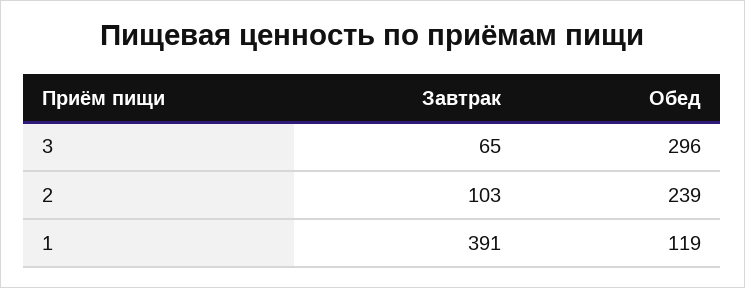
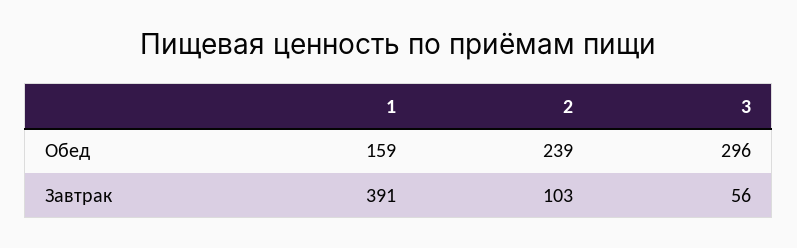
  {
    "Завтрак": {
-     "3": 65,
+     "3": 56,
      "2": 103,
      "1": 391
    },
    "Обед": {
      "3": 296,
      "2": 239,
-     "1": 119
+     "1": 159
    }
  }

